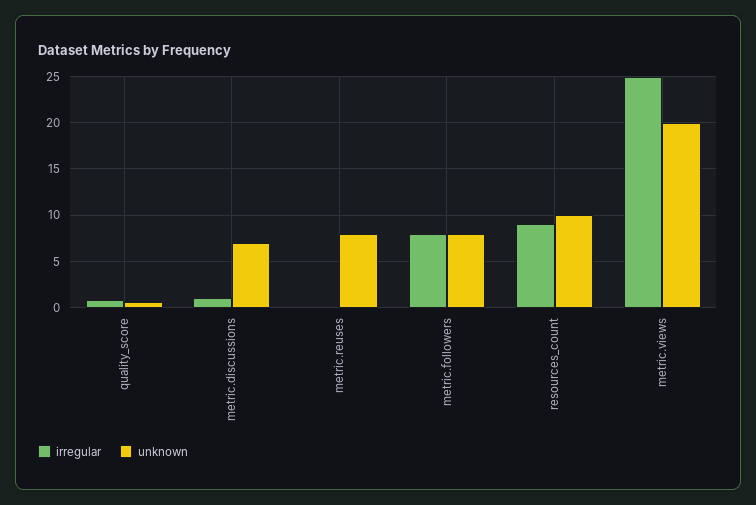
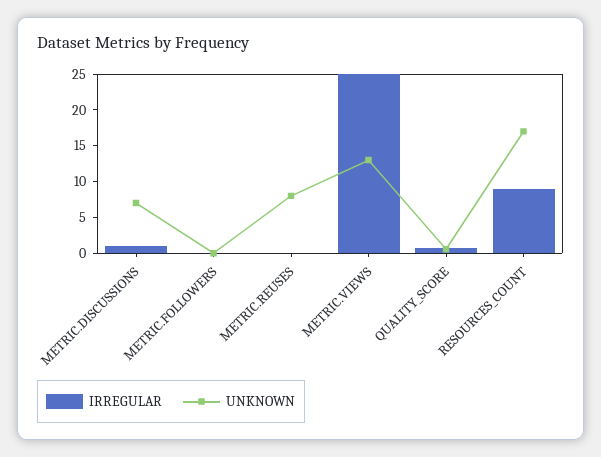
  {
    "irregular": {
      "quality_score": 1,
      "metric.discussions": 1,
      "metric.reuses": 0,
-     "metric.followers": 8,
+     "metric.followers": 0,
      "resources_count": 9,
      "metric.views": 25
    },
    "unknown": {
      "quality_score": 1,
      "metric.discussions": 7,
      "metric.reuses": 8,
-     "metric.followers": 8,
+     "metric.followers": 0,
-     "resources_count": 10,
+     "resources_count": 17.5,
-     "metric.views": 20
+     "metric.views": 12.5
    }
  }

